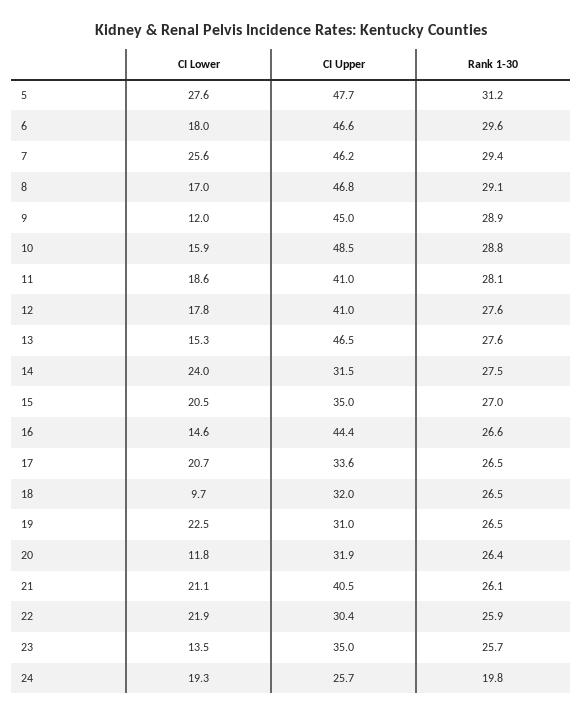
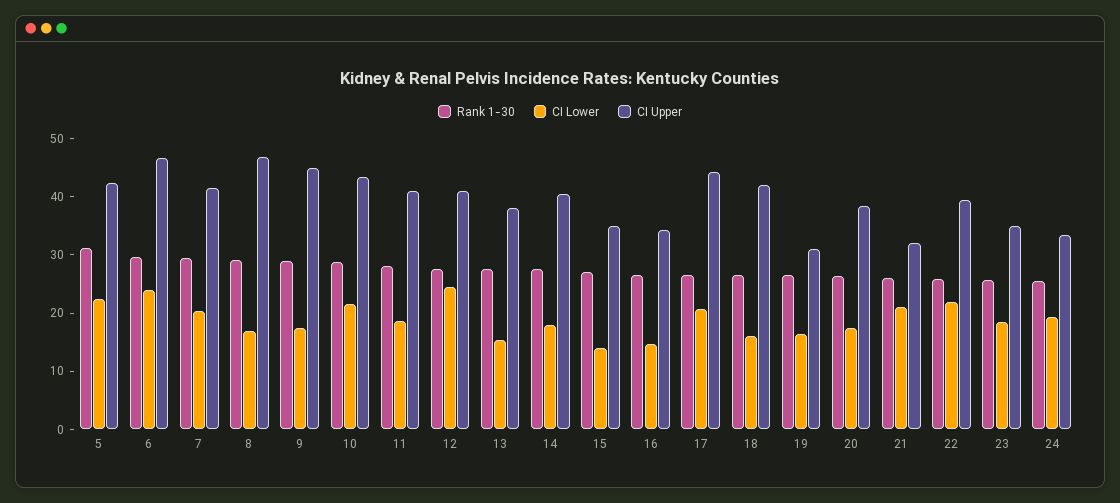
  {
    "CI Lower": {
-     "5": 27.6,
+     "5": 22,
-     "6": 18,
+     "6": 24,
-     "7": 25.6,
+     "7": 20,
      "8": 17,
-     "9": 12,
+     "9": 18,
-     "10": 15.9,
+     "10": 22,
      "11": 18.6,
-     "12": 17.8,
+     "12": 24,
      "13": 15.3,
-     "14": 24,
+     "14": 18,
-     "15": 20.5,
+     "15": 14,
      "16": 14.6,
      "17": 20.7,
-     "18": 9.7,
+     "18": 16,
-     "19": 22.5,
+     "19": 16,
-     "20": 11.8,
+     "20": 18,
      "21": 21.1,
      "22": 21.9,
-     "23": 13.5,
+     "23": 18,
      "24": 19.3
    },
    "CI Upper": {
-     "5": 47.7,
+     "5": 42,
      "6": 46.6,
-     "7": 46.2,
+     "7": 42,
      "8": 46.8,
      "9": 45,
-     "10": 48.5,
+     "10": 44,
      "11": 41,
      "12": 41,
-     "13": 46.5,
+     "13": 38,
-     "14": 31.5,
+     "14": 40,
      "15": 35,
-     "16": 44.4,
+     "16": 34,
-     "17": 33.6,
+     "17": 44,
-     "18": 32,
+     "18": 42,
      "19": 31,
-     "20": 31.9,
+     "20": 38,
-     "21": 40.5,
+     "21": 32,
-     "22": 30.4,
+     "22": 40,
      "23": 35,
-     "24": 25.7
+     "24": 34
    },
    "Rank 1-30": {
      "5": 31.2,
      "6": 29.6,
      "7": 29.4,
      "8": 29.1,
      "9": 28.9,
      "10": 28.8,
      "11": 28.1,
      "12": 27.6,
      "13": 27.6,
      "14": 27.5,
      "15": 27,
      "16": 26.6,
      "17": 26.5,
      "18": 26.5,
      "19": 26.5,
      "20": 26.4,
      "21": 26.1,
      "22": 25.9,
      "23": 25.7,
-     "24": 19.8
+     "24": 26
    }
  }

